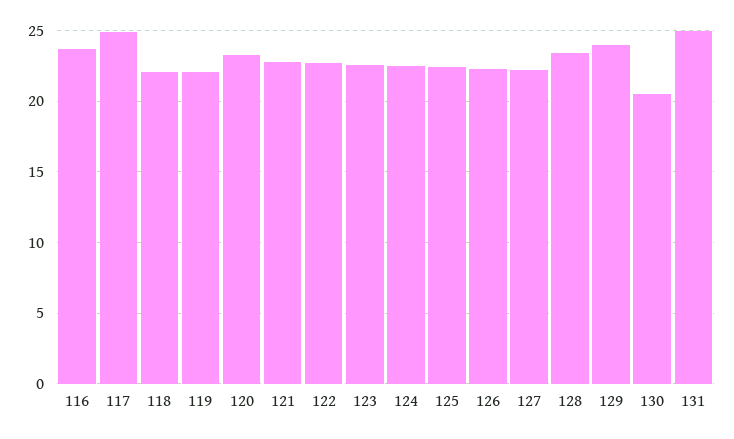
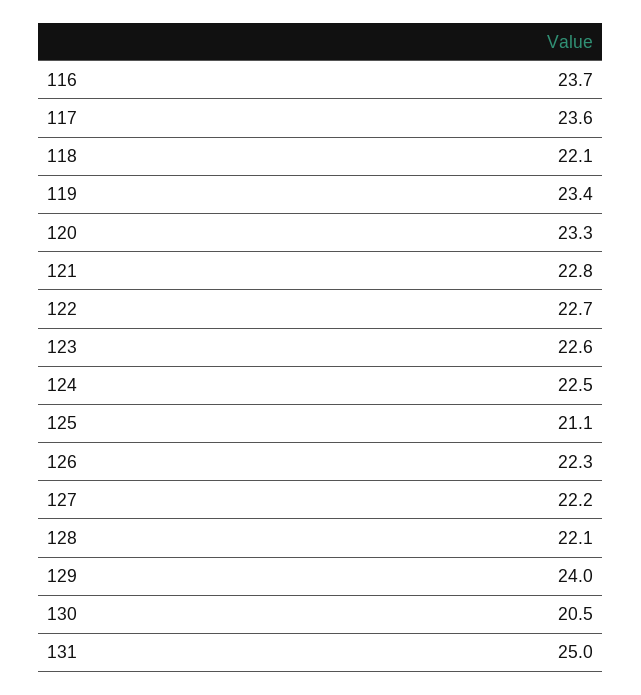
  {
    "116": 23.7,
-   "117": 25,
+   "117": 23.6,
    "118": 22.1,
-   "119": 22,
+   "119": 23.4,
    "120": 23.3,
    "121": 22.8,
    "122": 22.7,
    "123": 22.6,
    "124": 22.5,
-   "125": 22.5,
+   "125": 21.1,
    "126": 22.3,
    "127": 22.2,
-   "128": 23.5,
+   "128": 22.1,
    "129": 24,
    "130": 20.5,
    "131": 25
  }

